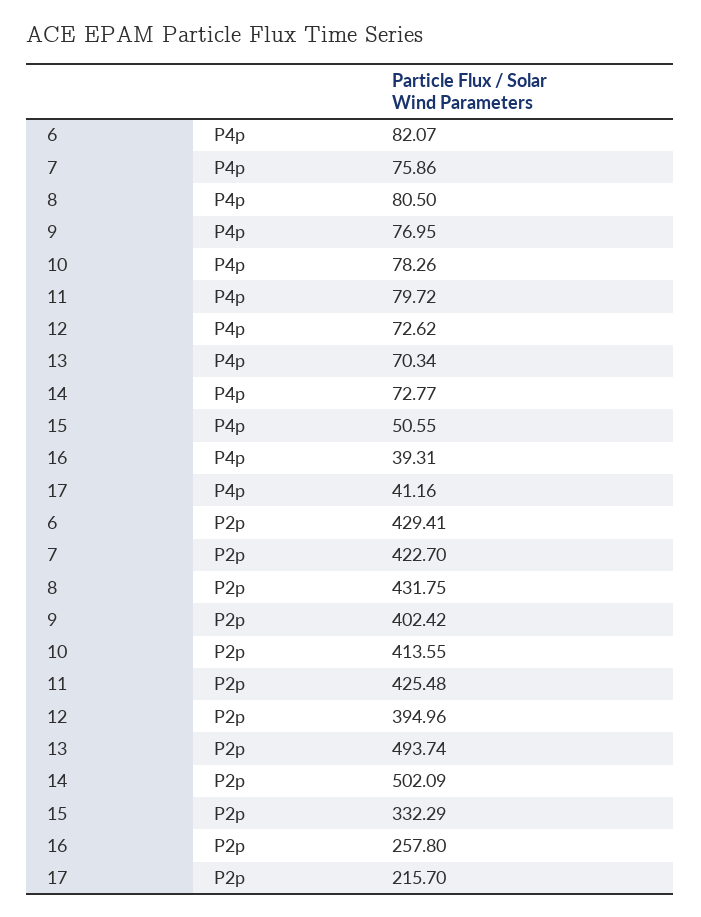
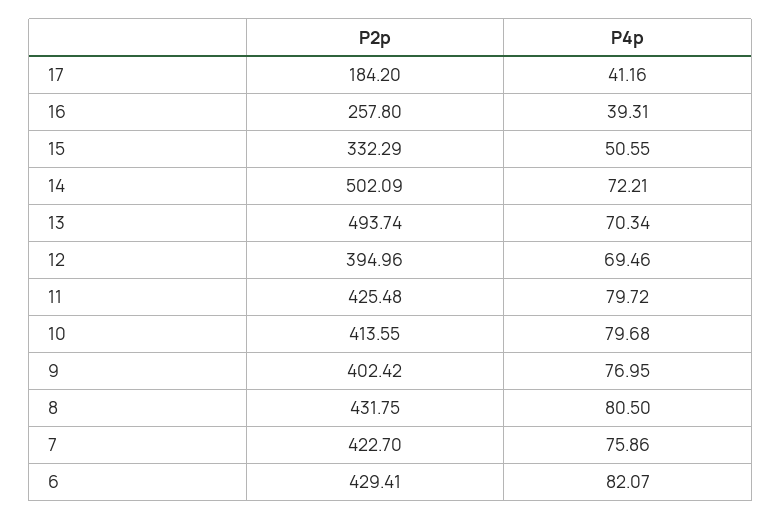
  {
    "6": {
      "P4p": 82.07,
      "P2p": 429.41
    },
    "7": {
      "P4p": 75.86,
      "P2p": 422.7
    },
    "8": {
      "P4p": 80.5,
      "P2p": 431.75
    },
    "9": {
      "P4p": 76.95,
      "P2p": 402.42
    },
    "10": {
-     "P4p": 78.26,
+     "P4p": 79.68,
      "P2p": 413.55
    },
    "11": {
      "P4p": 79.72,
      "P2p": 425.48
    },
    "12": {
-     "P4p": 72.62,
+     "P4p": 69.46,
      "P2p": 394.96
    },
    "13": {
      "P4p": 70.34,
      "P2p": 493.74
    },
    "14": {
-     "P4p": 72.77,
+     "P4p": 72.21,
      "P2p": 502.09
    },
    "15": {
      "P4p": 50.55,
      "P2p": 332.29
    },
    "16": {
      "P4p": 39.31,
      "P2p": 257.8
    },
    "17": {
      "P4p": 41.16,
-     "P2p": 215.7
+     "P2p": 184.2
    }
  }

